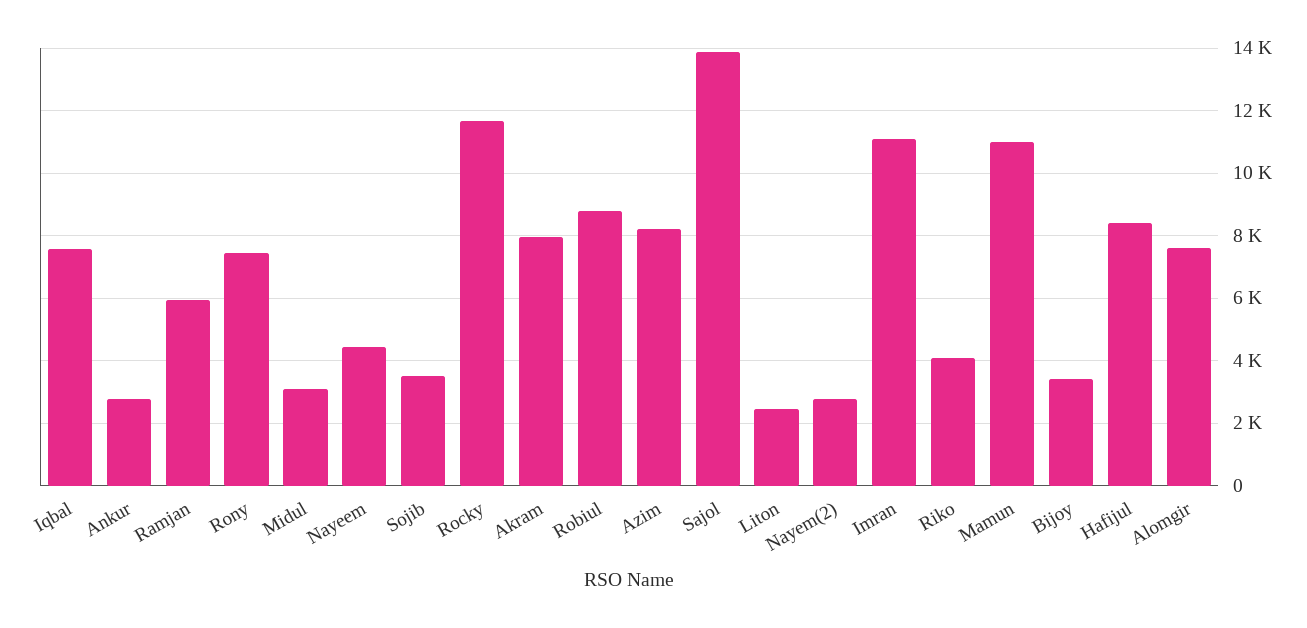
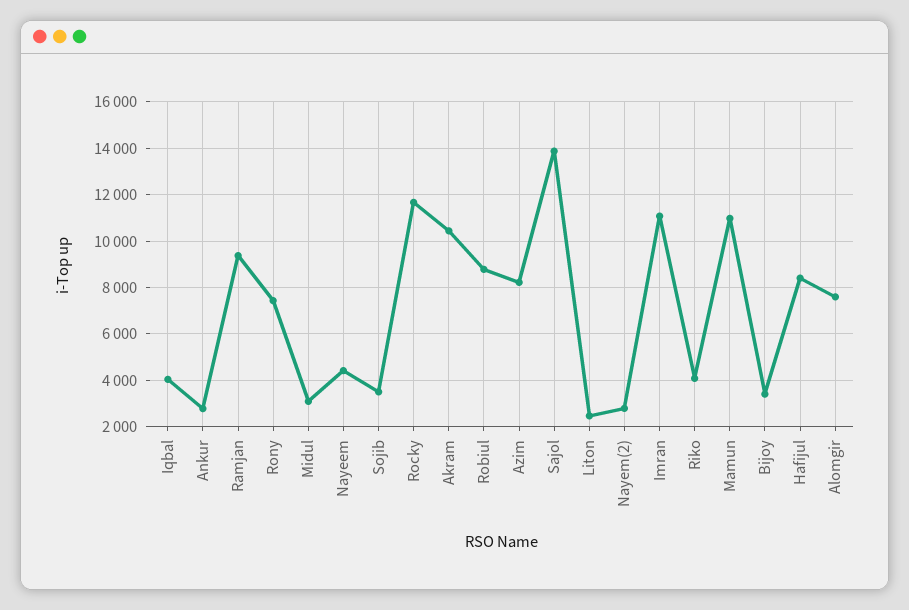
  {
-   "Iqbal": 7600,
+   "Iqbal": 4000,
    "Ankur": 2800,
-   "Ramjan": 6000,
+   "Ramjan": 9500,
    "Rony": 7400,
    "Midul": 3000,
    "Nayeem": 4400,
    "Sojib": 3600,
    "Rocky": 11600,
-   "Akram": 8000,
+   "Akram": 10500,
    "Robiul": 8800,
    "Azim": 8200,
    "Sajol": 13800,
    "Liton": 2400,
    "Nayem(2)": 2800,
    "Imran": 11000,
    "Riko": 4000,
    "Mamun": 11000,
    "Bijoy": 3400,
    "Hafijul": 8400,
    "Alomgir": 7600
  }

